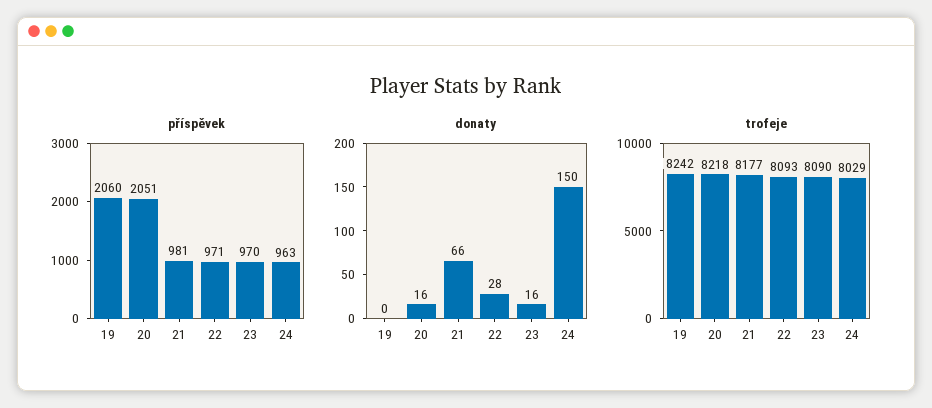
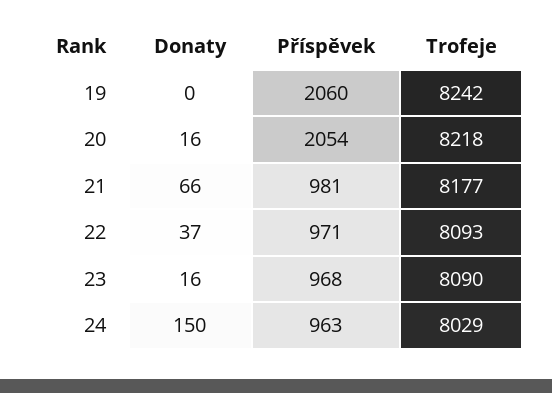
  {
    "příspěvek": {
      "19": 2060,
-     "20": 2051,
+     "20": 2054,
      "21": 981,
      "22": 971,
-     "23": 970,
+     "23": 968,
      "24": 963
    },
    "donaty": {
      "19": 0,
      "20": 16,
      "21": 66,
-     "22": 28,
+     "22": 37,
      "23": 16,
      "24": 150
    },
    "trofeje": {
      "19": 8242,
      "20": 8218,
      "21": 8177,
      "22": 8093,
      "23": 8090,
      "24": 8029
    }
  }

